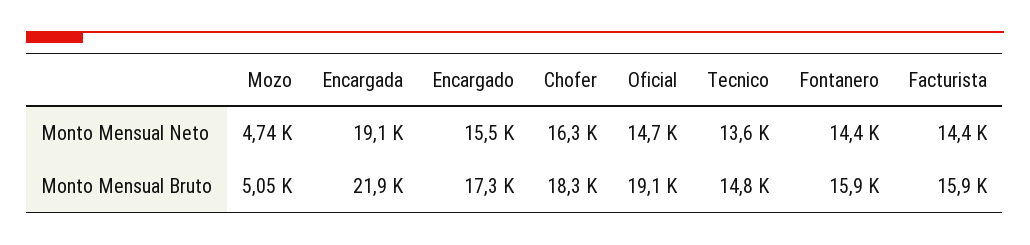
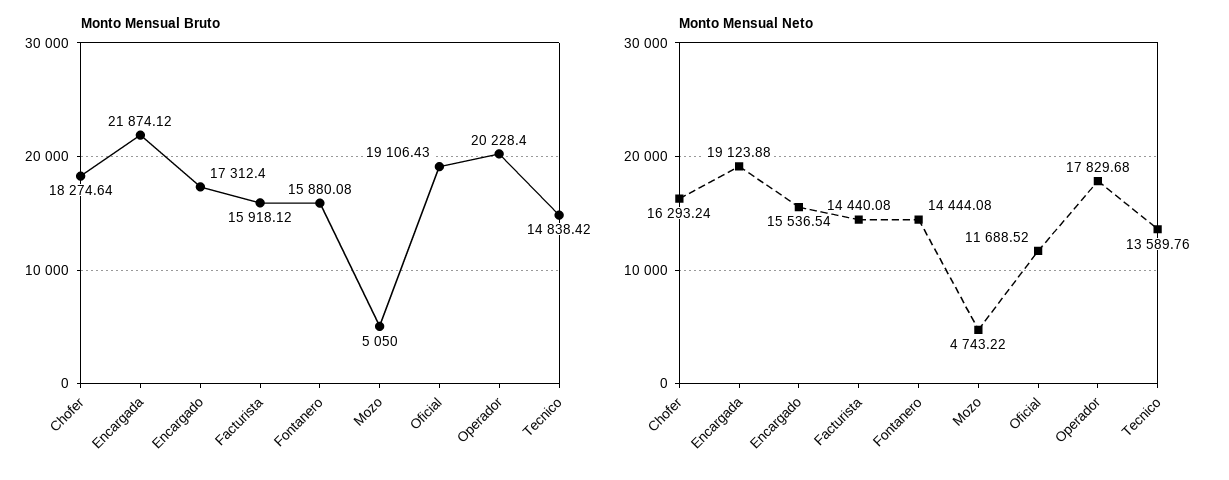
  {
    "Monto Mensual Neto": {
      "Mozo": 4743.22,
      "Encargada": 19123.88,
      "Encargado": 15536.54,
      "Chofer": 16293.24,
-     "Oficial": 14700,
+     "Oficial": 11688.52,
      "Tecnico": 13589.76,
      "Fontanero": 14444.08,
-     "Facturista": 14440.08
+     "Facturista": 14440.08,
+     "Operador": 17829.68
    },
    "Monto Mensual Bruto": {
      "Mozo": 5050,
      "Encargada": 21874.12,
      "Encargado": 17312.4,
      "Chofer": 18274.64,
      "Oficial": 19106.43,
      "Tecnico": 14838.42,
      "Fontanero": 15880.08,
-     "Facturista": 15918.12
+     "Facturista": 15918.12,
+     "Operador": 20228.4
    }
  }

